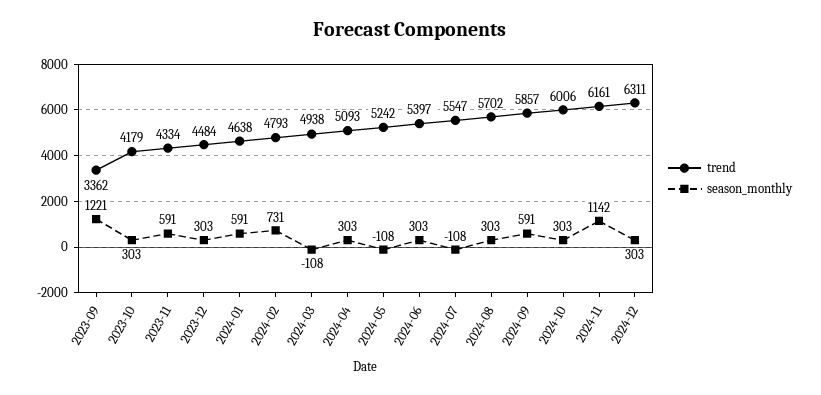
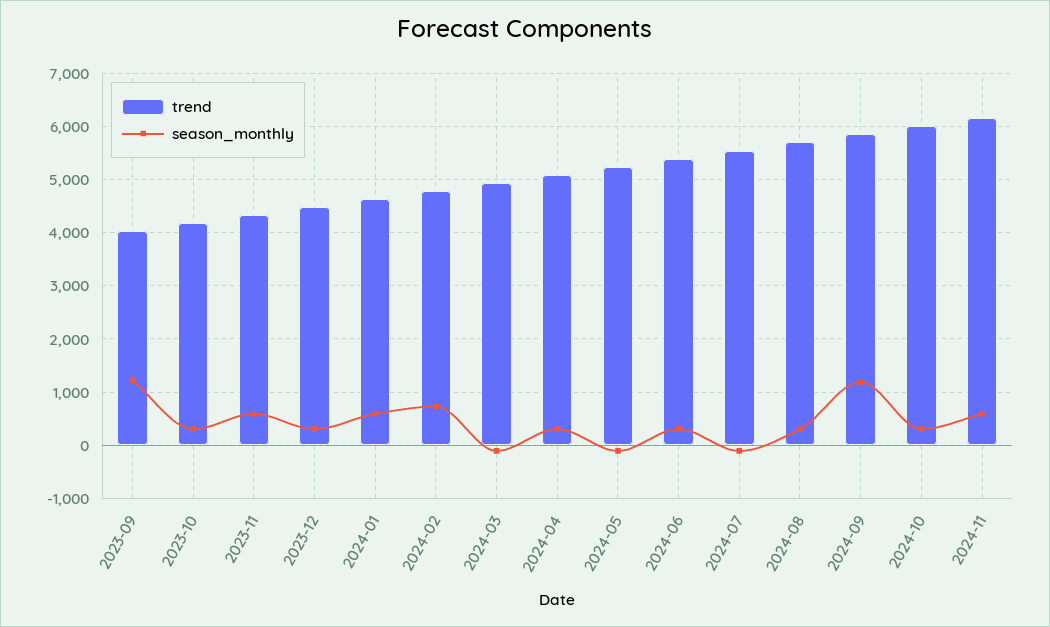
  {
    "trend": {
-     "2023-09": 3362,
+     "2023-09": 4000,
      "2023-10": 4179,
      "2023-11": 4334,
      "2023-12": 4484,
      "2024-01": 4638,
      "2024-02": 4793,
      "2024-03": 4938,
      "2024-04": 5093,
      "2024-05": 5242,
      "2024-06": 5397,
      "2024-07": 5547,
      "2024-08": 5702,
      "2024-09": 5857,
      "2024-10": 6006,
-     "2024-11": 6161,
+     "2024-11": 6161
-     "2024-12": 6311
    },
    "season_monthly": {
      "2023-09": 1221,
      "2023-10": 303,
      "2023-11": 591,
      "2023-12": 303,
      "2024-01": 591,
      "2024-02": 731,
      "2024-03": -108,
      "2024-04": 303,
      "2024-05": -108,
      "2024-06": 303,
      "2024-07": -108,
      "2024-08": 303,
-     "2024-09": 591,
+     "2024-09": 1200,
      "2024-10": 303,
-     "2024-11": 1142,
+     "2024-11": 600
-     "2024-12": 303
    }
  }

